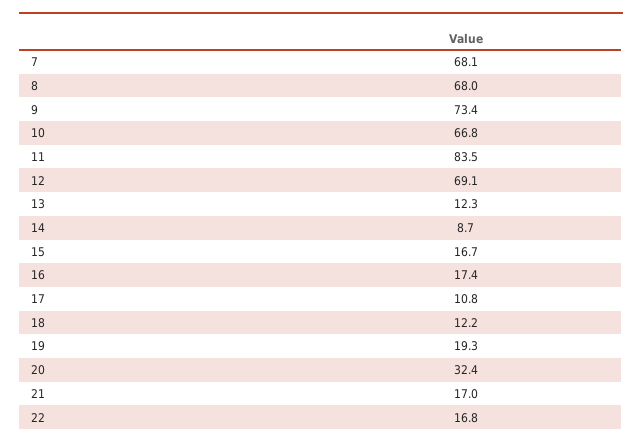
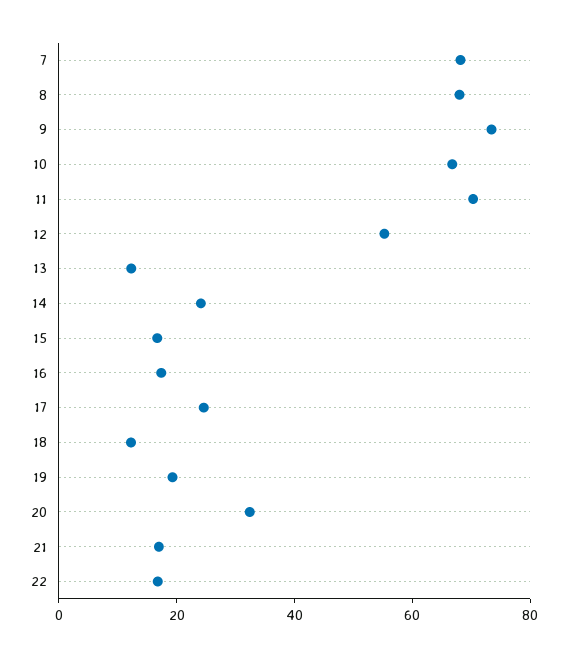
  {
    "7": 68.1,
    "8": 68,
    "9": 73.4,
    "10": 66.8,
-   "11": 83.5,
+   "11": 70,
-   "12": 69.1,
+   "12": 55,
    "13": 12.3,
-   "14": 8.7,
+   "14": 25,
    "15": 16.7,
    "16": 17.4,
-   "17": 10.8,
+   "17": 25,
    "18": 12.2,
    "19": 19.3,
    "20": 32.4,
    "21": 17,
    "22": 16.8
  }

